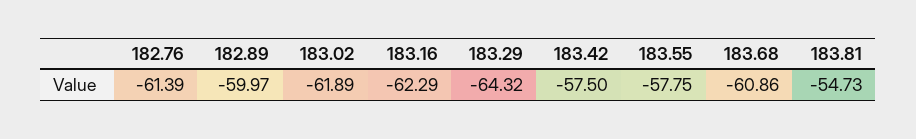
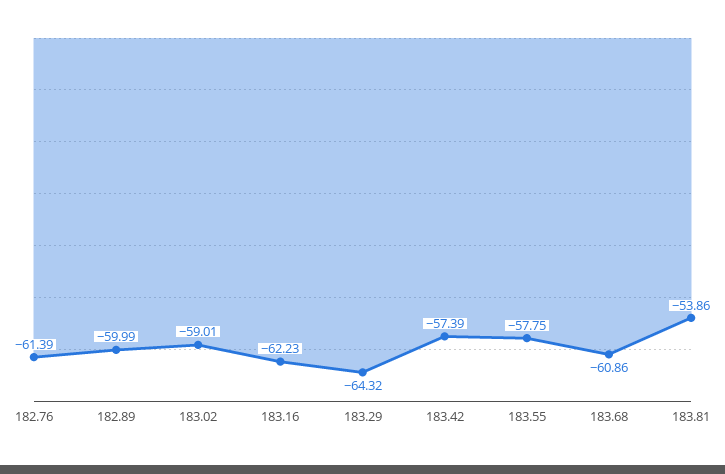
  {
    "182.76": -61.39,
-   "182.89": -59.97,
+   "182.89": -59.99,
-   "183.02": -61.89,
+   "183.02": -59.01,
-   "183.16": -62.29,
+   "183.16": -62.23,
    "183.29": -64.32,
-   "183.42": -57.5,
+   "183.42": -57.39,
    "183.55": -57.75,
    "183.68": -60.86,
-   "183.81": -54.73
+   "183.81": -53.86
  }

